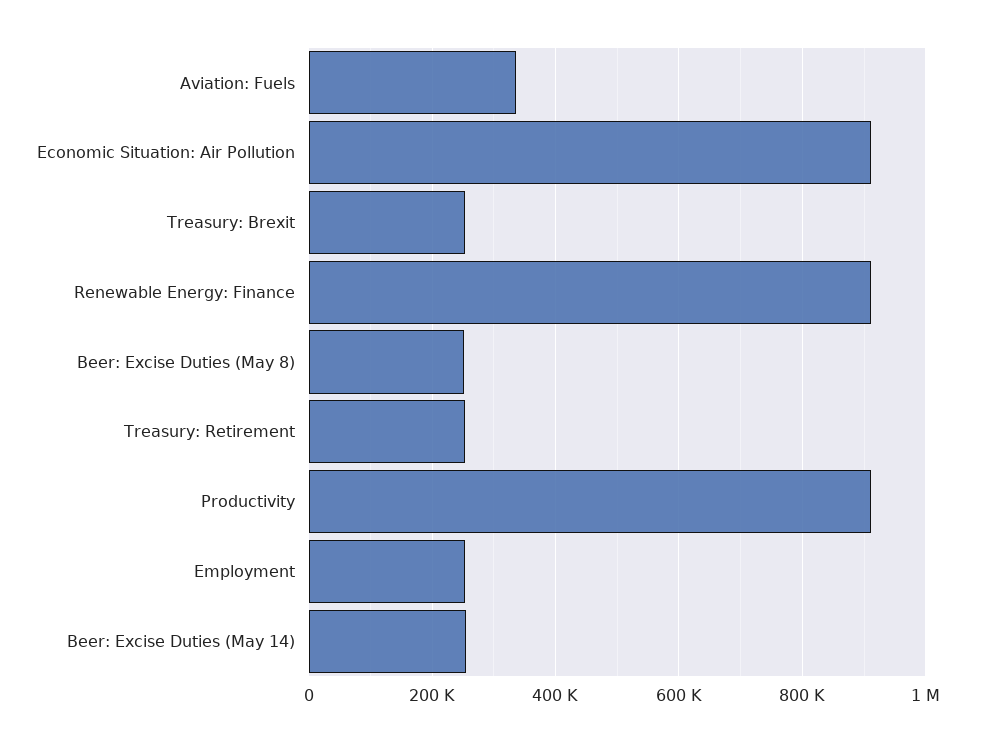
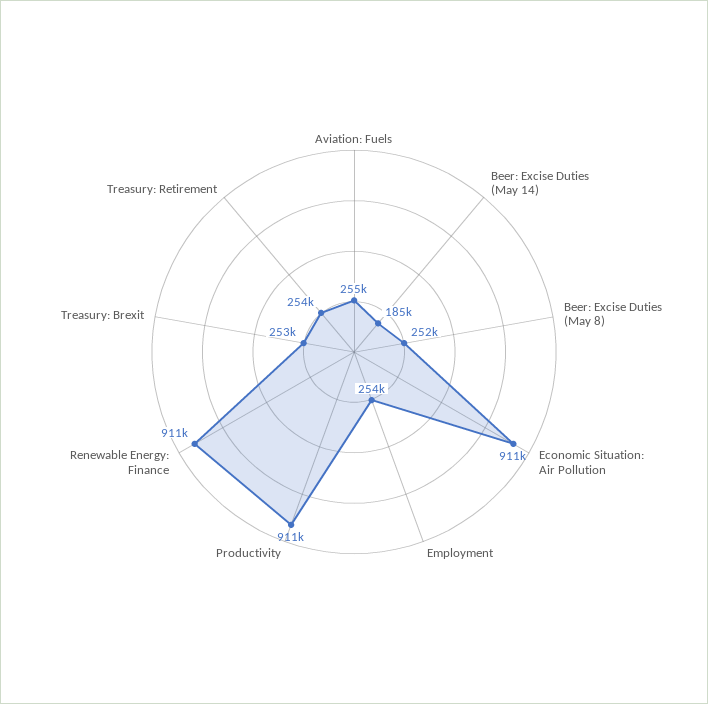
  {
-   "Aviation: Fuels": 340000,
+   "Aviation: Fuels": 255000,
    "Economic Situation: Air Pollution": 911000,
    "Treasury: Brexit": 253000,
    "Renewable Energy: Finance": 911000,
    "Beer: Excise Duties (May 8)": 252000,
    "Treasury: Retirement": 254000,
    "Productivity": 911000,
    "Employment": 254000,
-   "Beer: Excise Duties (May 14)": 260000
+   "Beer: Excise Duties (May 14)": 185000
  }

